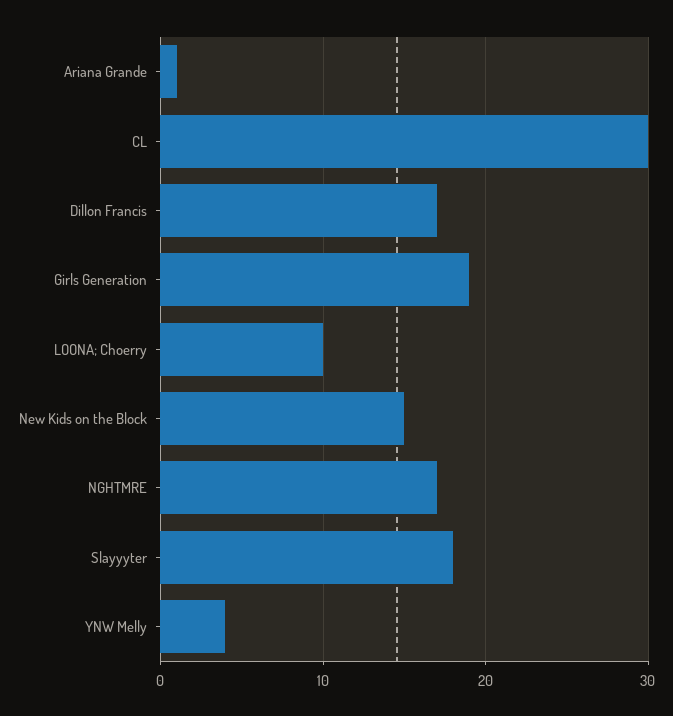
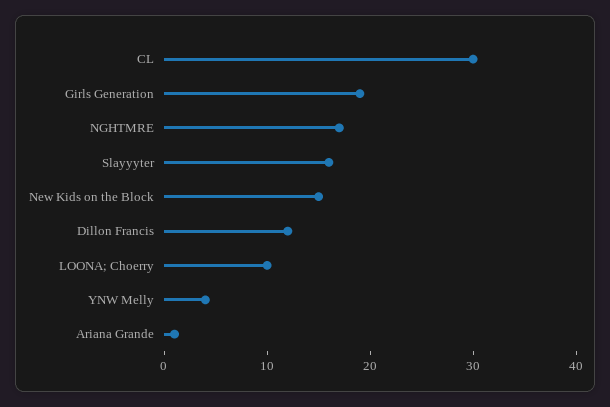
  {
    "Ariana Grande": 1,
    "CL": 30,
-   "Dillon Francis": 17,
+   "Dillon Francis": 12,
    "Girls Generation": 19,
    "LOONA; Choerry": 10,
    "New Kids on the Block": 15,
    "NGHTMRE": 17,
-   "Slayyyter": 18,
+   "Slayyyter": 16,
    "YNW Melly": 4
  }

